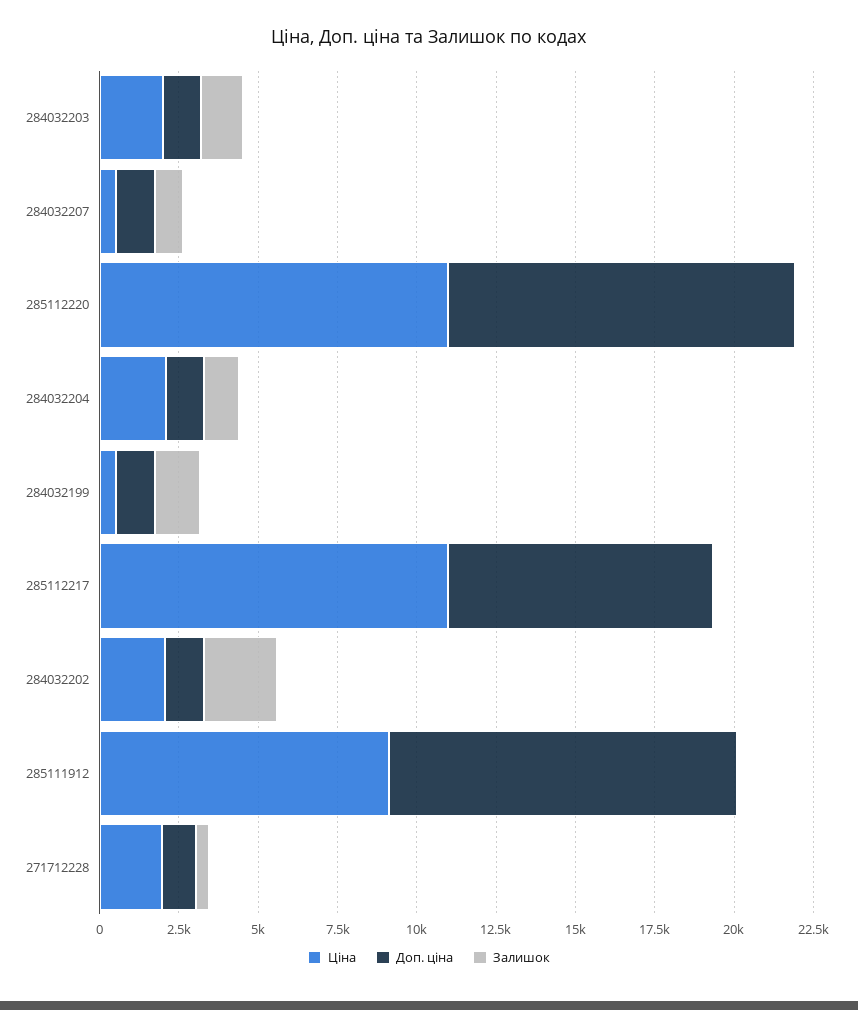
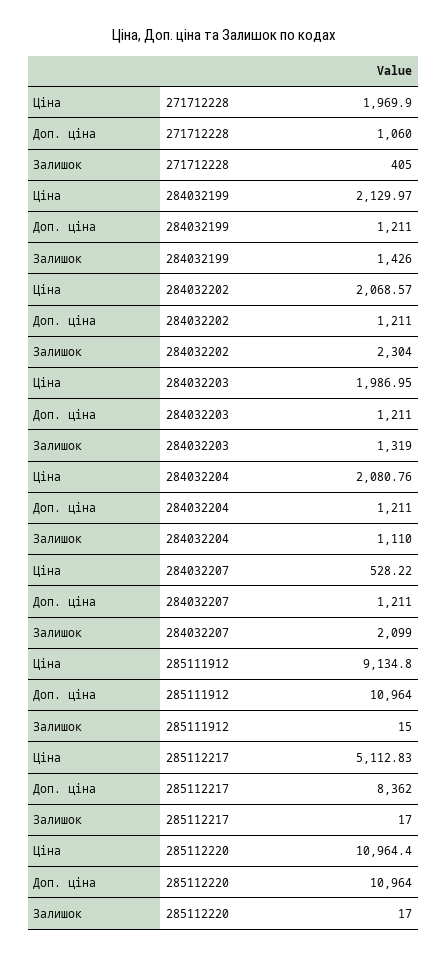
  {
    "Ціна": {
      "284032203": 1986.95,
      "284032207": 528.22,
      "285112220": 10964.4,
      "284032204": 2080.76,
-     "284032199": 500,
+     "284032199": 2129.97,
-     "285112217": 11000,
+     "285112217": 5112.83,
      "284032202": 2068.57,
      "285111912": 9134.8,
      "271712228": 1969.9
    },
    "Доп. ціна": {
      "284032203": 1211,
      "284032207": 1211,
      "285112220": 10964,
      "284032204": 1211,
      "284032199": 1211,
      "285112217": 8362,
      "284032202": 1211,
      "285111912": 10964,
      "271712228": 1060
    },
    "Залишок": {
      "284032203": 1319,
-     "284032207": 1000,
+     "284032207": 2099,
      "285112220": 17,
      "284032204": 1110,
      "284032199": 1426,
      "285112217": 17,
      "284032202": 2304,
      "285111912": 15,
      "271712228": 405
    }
  }

